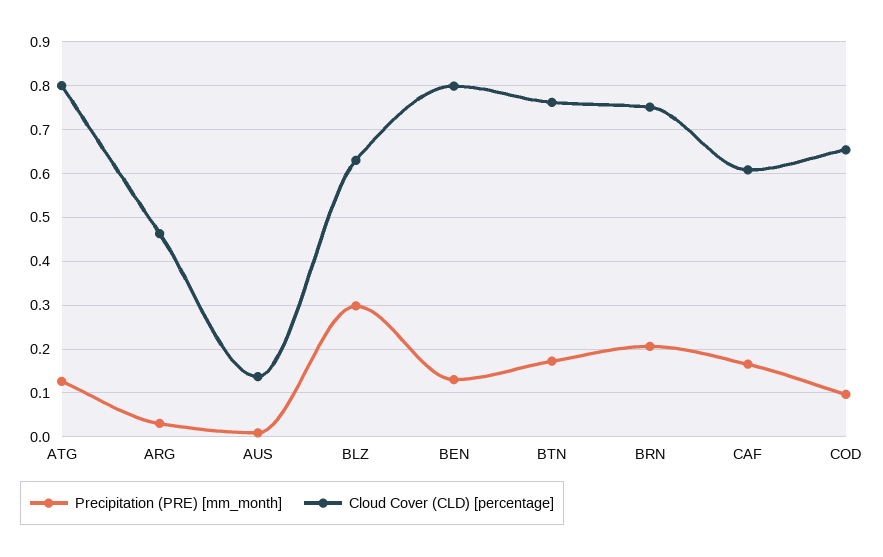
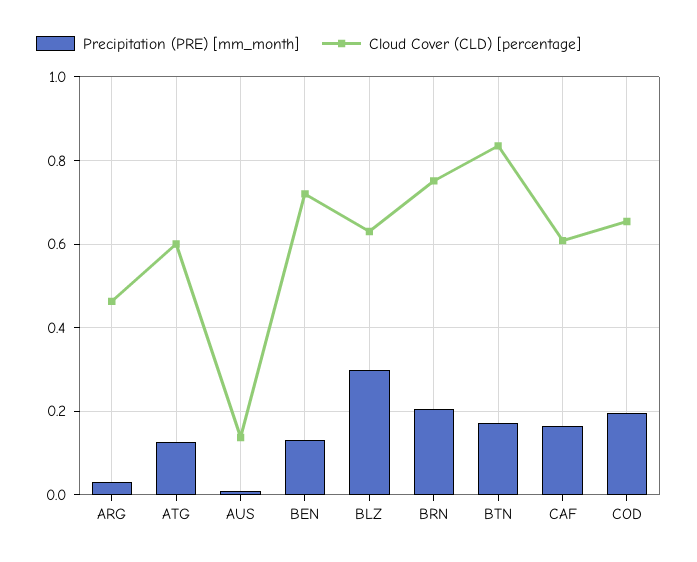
  {
    "Precipitation (PRE) [mm_month]": {
      "ATG": 0.12,
      "ARG": 0.04,
      "AUS": 0,
      "BLZ": 0.3,
      "BEN": 0.14,
      "BTN": 0.18,
      "BRN": 0.2,
      "CAF": 0.16,
-     "COD": 0.1
+     "COD": 0.2
    },
    "Cloud Cover (CLD) [percentage]": {
-     "ATG": 0.8,
+     "ATG": 0.6,
      "ARG": 0.46,
      "AUS": 0.14,
      "BLZ": 0.64,
-     "BEN": 0.8,
+     "BEN": 0.72,
-     "BTN": 0.76,
+     "BTN": 0.84,
      "BRN": 0.76,
      "CAF": 0.6,
      "COD": 0.66
    }
  }

